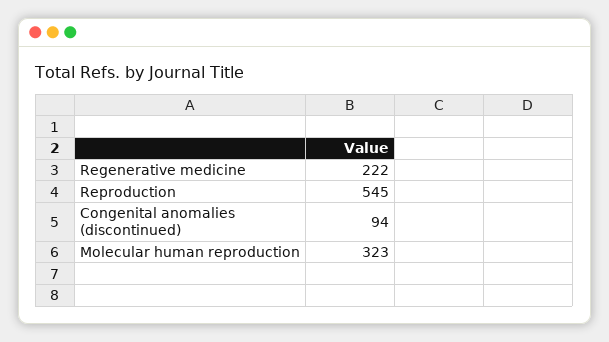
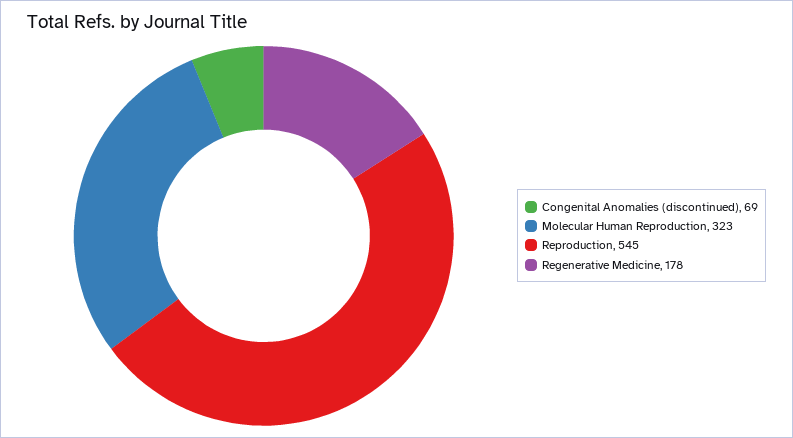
  {
-   "Regenerative medicine": 222,
+   "Regenerative medicine": 178,
    "Reproduction": 545,
-   "Congenital anomalies (discontinued)": 94,
+   "Congenital anomalies (discontinued)": 69,
    "Molecular human reproduction": 323
  }

